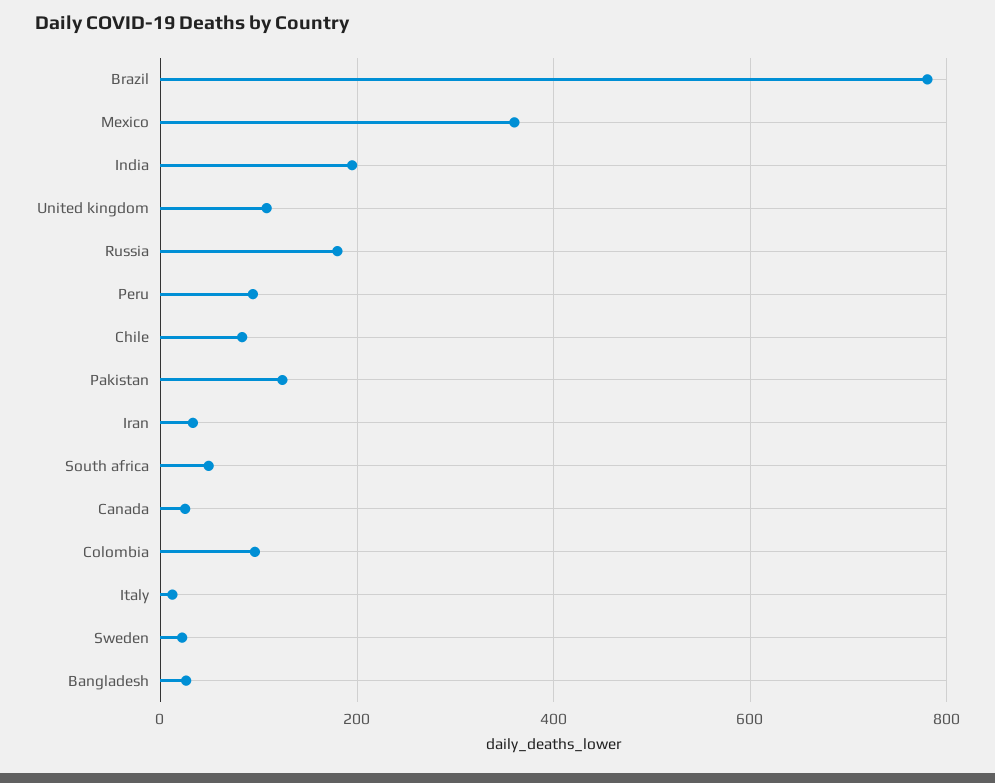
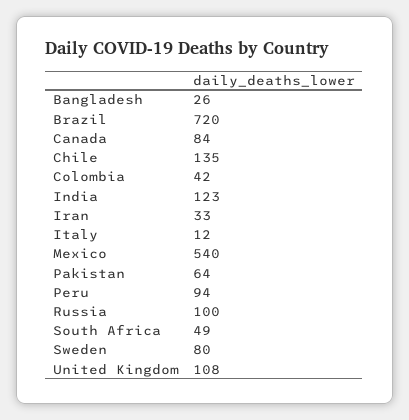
  {
-   "Brazil": 780,
+   "Brazil": 720,
-   "Mexico": 360,
+   "Mexico": 540,
-   "India": 200,
+   "India": 123,
    "United kingdom": 108,
-   "Russia": 180,
+   "Russia": 100,
    "Peru": 94,
-   "Chile": 80,
+   "Chile": 135,
-   "Pakistan": 120,
+   "Pakistan": 64,
    "Iran": 33,
    "South africa": 49,
-   "Canada": 20,
+   "Canada": 84,
-   "Colombia": 100,
+   "Colombia": 42,
    "Italy": 12,
-   "Sweden": 20,
+   "Sweden": 80,
    "Bangladesh": 26
  }

